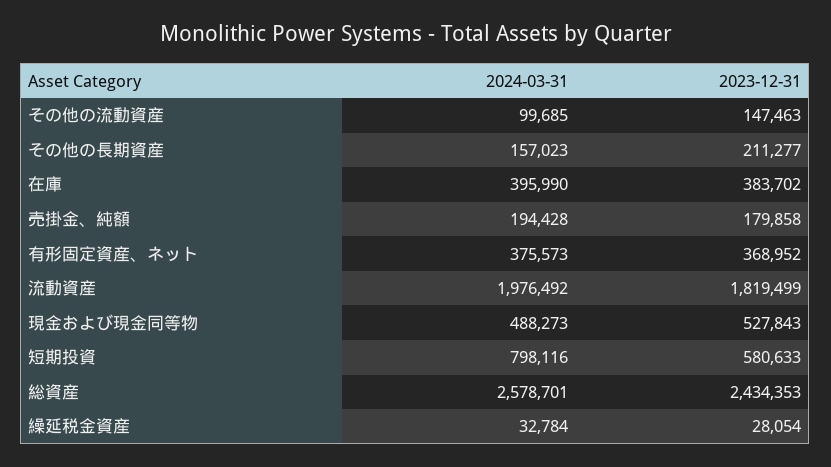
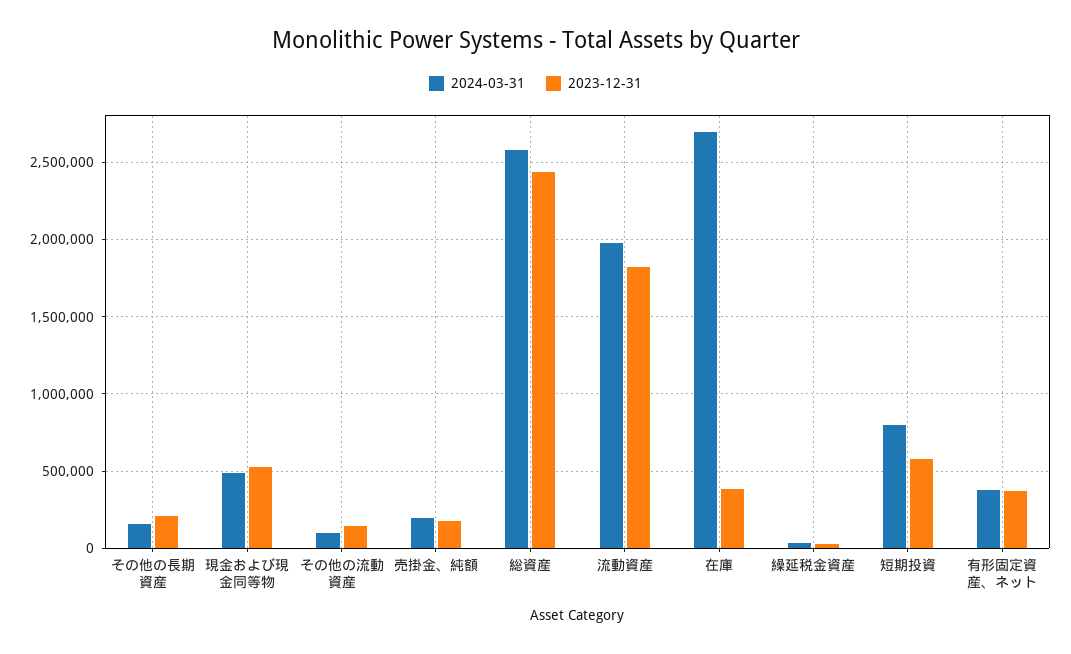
  {
    "2024-03-31": {
      "その他の流動資産": 99685,
      "その他の長期資産": 157023,
-     "在庫": 395990,
+     "在庫": 2700000,
      "売掛金、純額": 194428,
      "有形固定資産、ネット": 375573,
      "流動資産": 1976492,
      "現金および現金同等物": 488273,
      "短期投資": 798116,
      "総資産": 2578701,
      "繰延税金資産": 32784
    },
    "2023-12-31": {
      "その他の流動資産": 147463,
      "その他の長期資産": 211277,
      "在庫": 383702,
      "売掛金、純額": 179858,
      "有形固定資産、ネット": 368952,
      "流動資産": 1819499,
      "現金および現金同等物": 527843,
      "短期投資": 580633,
      "総資産": 2434353,
      "繰延税金資産": 28054
    }
  }

